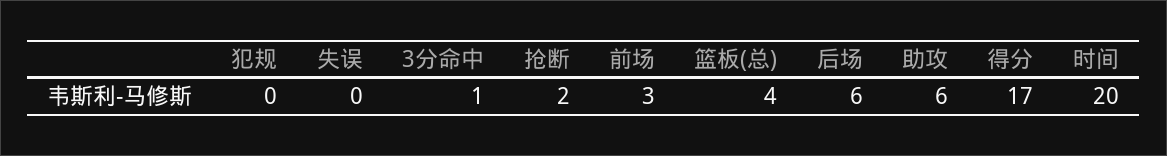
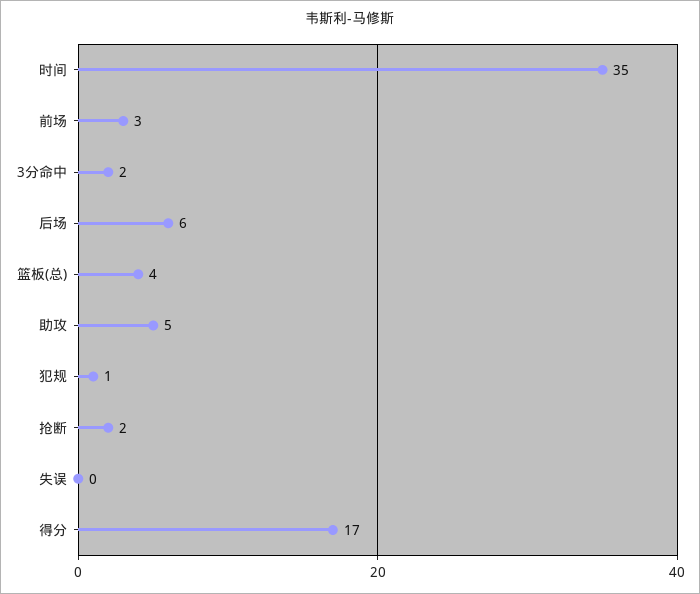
  {
-   "犯规": 0,
+   "犯规": 1,
    "失误": 0,
-   "3分命中": 1,
+   "3分命中": 2,
    "抢断": 2,
    "前场": 3,
    "篮板(总)": 4,
    "后场": 6,
-   "助攻": 6,
+   "助攻": 5,
    "得分": 17,
-   "时间": 20
+   "时间": 35
  }

